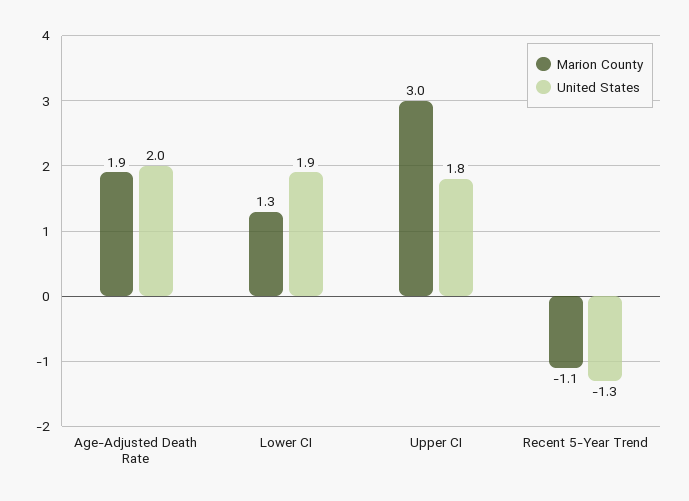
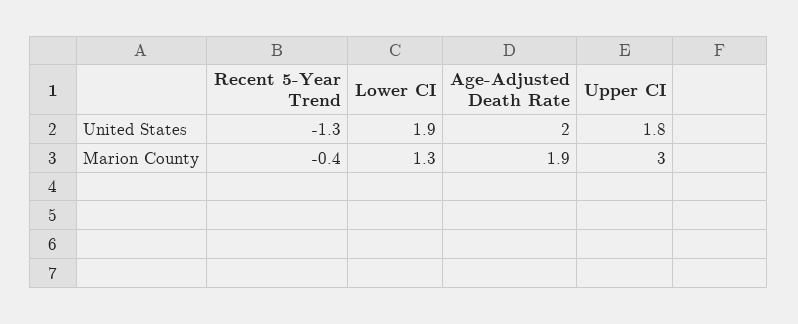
  {
    "Marion County": {
      "Age-Adjusted Death Rate": 1.9,
      "Lower CI": 1.3,
      "Upper CI": 3,
-     "Recent 5-Year Trend": -1.1
+     "Recent 5-Year Trend": -0.4
    },
    "United States": {
      "Age-Adjusted Death Rate": 2,
      "Lower CI": 1.9,
      "Upper CI": 1.8,
      "Recent 5-Year Trend": -1.3
    }
  }

